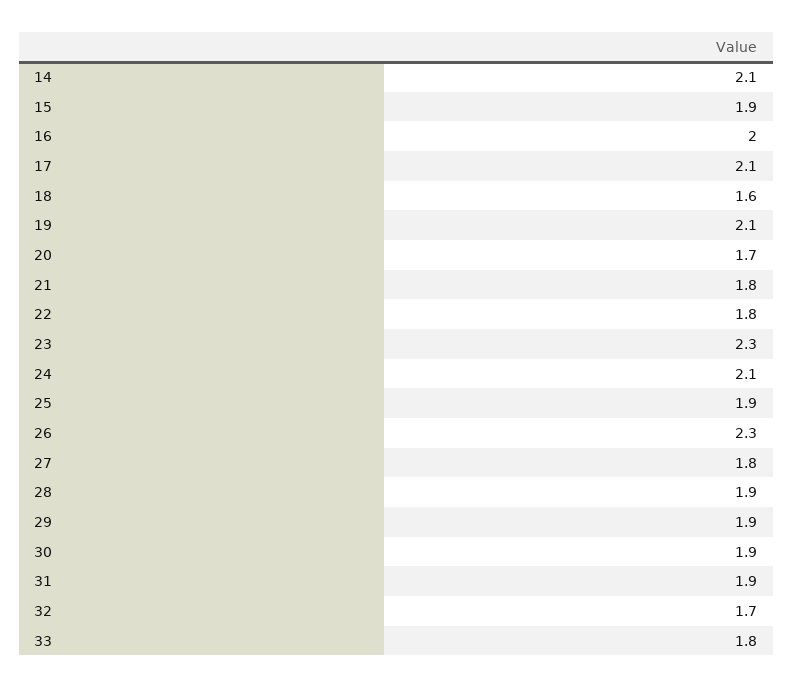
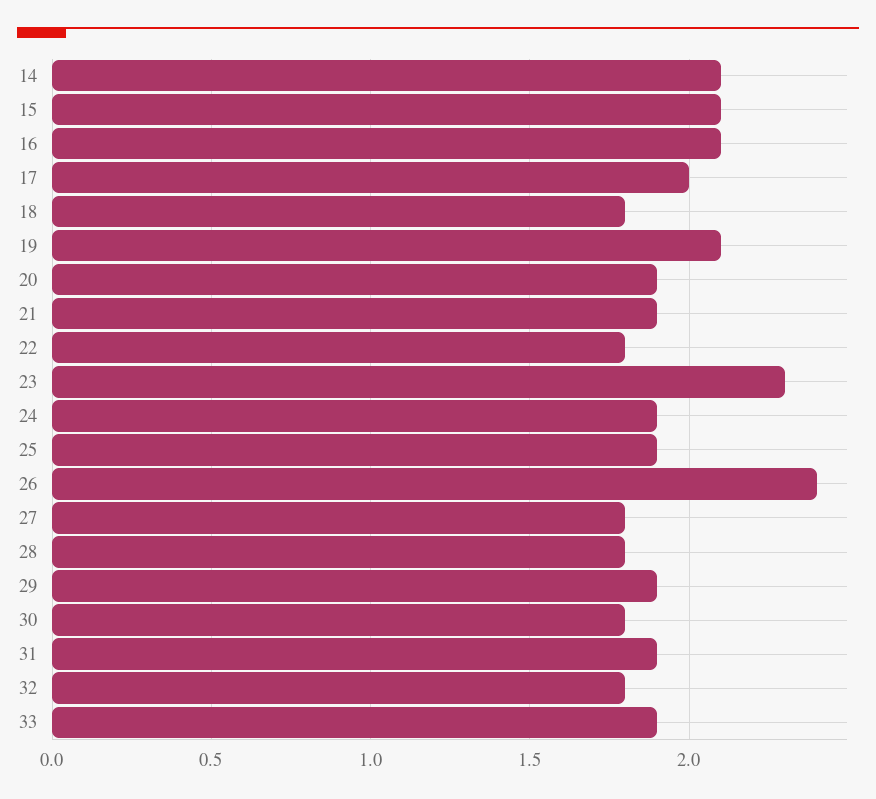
  {
    "14": 2.1,
-   "15": 1.9,
+   "15": 2.1,
-   "16": 2,
+   "16": 2.1,
-   "17": 2.1,
+   "17": 2,
-   "18": 1.6,
+   "18": 1.8,
    "19": 2.1,
-   "20": 1.7,
+   "20": 1.9,
-   "21": 1.8,
+   "21": 1.9,
    "22": 1.8,
    "23": 2.3,
-   "24": 2.1,
+   "24": 1.9,
    "25": 1.9,
-   "26": 2.3,
+   "26": 2.4,
    "27": 1.8,
-   "28": 1.9,
+   "28": 1.8,
    "29": 1.9,
-   "30": 1.9,
+   "30": 1.8,
    "31": 1.9,
-   "32": 1.7,
+   "32": 1.8,
-   "33": 1.8
+   "33": 1.9
  }

